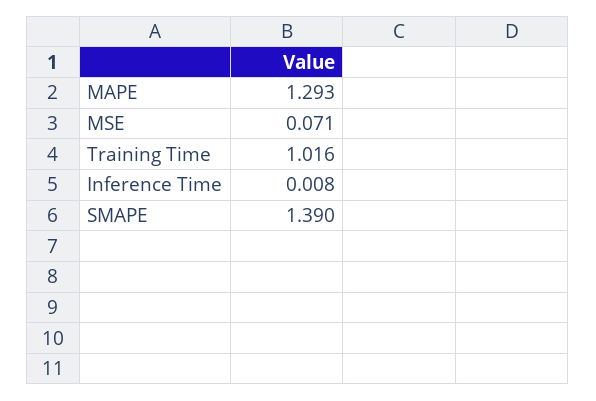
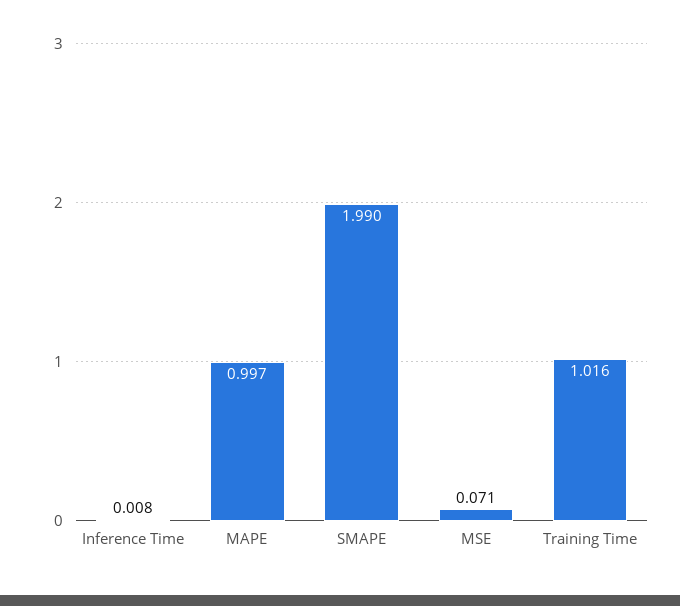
  {
-   "MAPE": 1.293,
+   "MAPE": 0.997,
    "MSE": 0.071,
    "Training Time": 1.016,
    "Inference Time": 0.008,
-   "SMAPE": 1.39
+   "SMAPE": 1.99
  }

